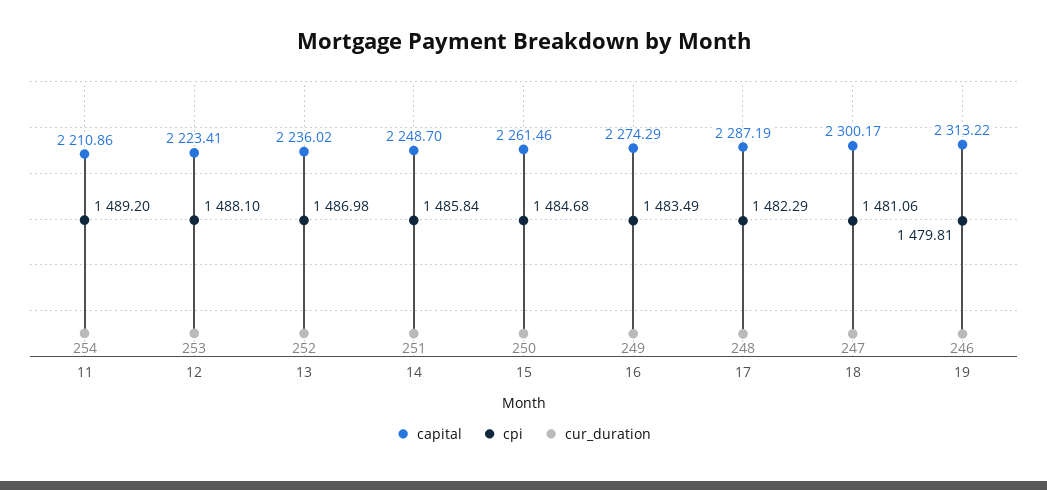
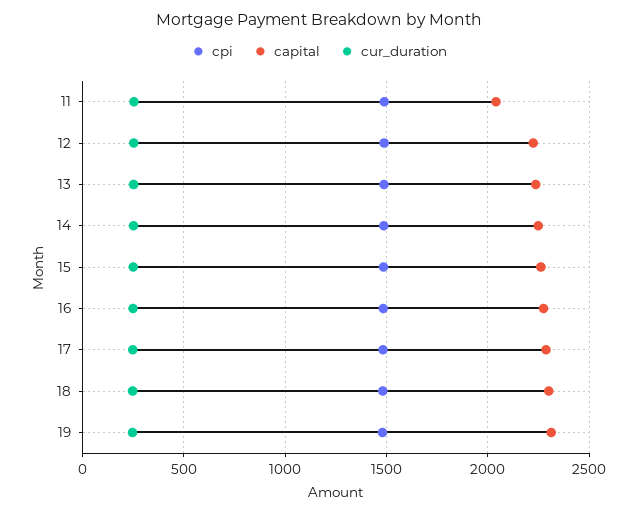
  {
    "capital": {
-     "11": 2210.86,
+     "11": 2050,
      "12": 2223.41,
      "13": 2236.02,
      "14": 2248.7,
      "15": 2261.46,
      "16": 2274.29,
      "17": 2287.19,
      "18": 2300.17,
      "19": 2313.22
    },
    "cpi": {
      "11": 1489.2,
      "12": 1488.1,
      "13": 1486.98,
      "14": 1485.84,
      "15": 1484.68,
      "16": 1483.49,
      "17": 1482.29,
      "18": 1481.06,
      "19": 1479.81
    },
    "cur_duration": {
      "11": 254,
      "12": 253,
      "13": 252,
      "14": 251,
      "15": 250,
      "16": 249,
      "17": 248,
      "18": 247,
      "19": 246
    }
  }

